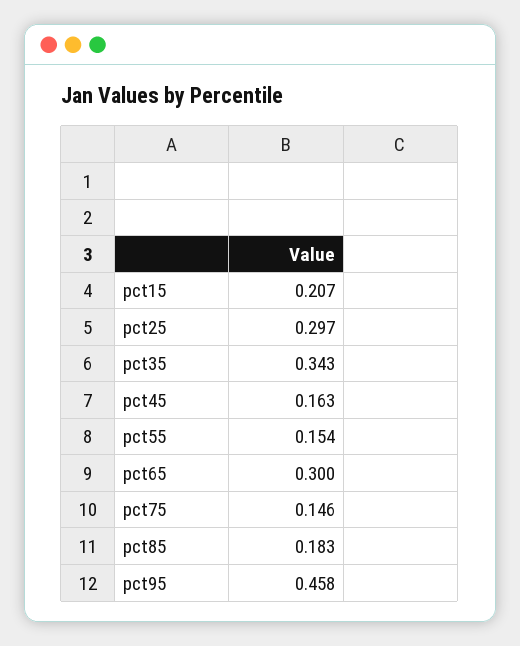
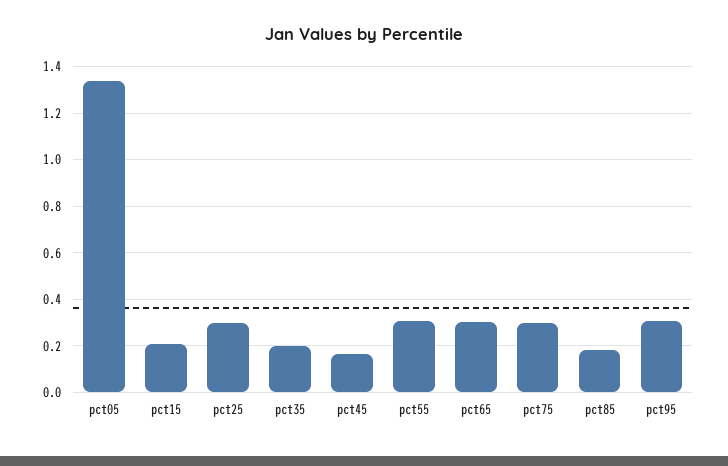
  {
    "pct15": 0.207,
    "pct25": 0.297,
-   "pct35": 0.343,
+   "pct35": 0.2,
    "pct45": 0.163,
-   "pct55": 0.154,
+   "pct55": 0.3,
    "pct65": 0.3,
-   "pct75": 0.146,
+   "pct75": 0.3,
    "pct85": 0.183,
-   "pct95": 0.458
+   "pct95": 0.3,
+   "pct05": 1.35
  }

